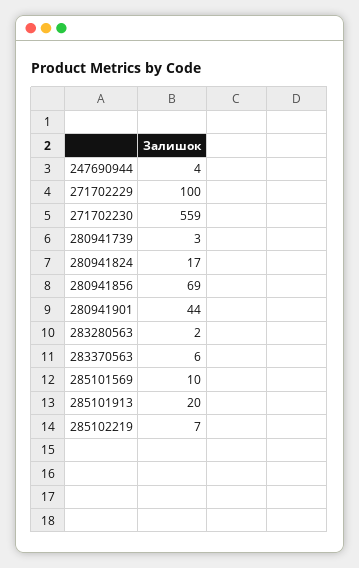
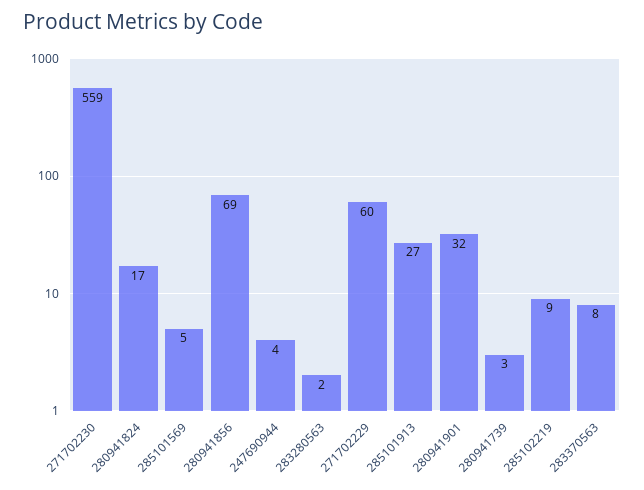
  {
    "247690944": 4,
-   "271702229": 100,
+   "271702229": 60,
    "271702230": 559,
    "280941739": 3,
    "280941824": 17,
    "280941856": 69,
-   "280941901": 44,
+   "280941901": 32,
    "283280563": 2,
-   "283370563": 6,
+   "283370563": 8,
-   "285101569": 10,
+   "285101569": 5,
-   "285101913": 20,
+   "285101913": 27,
-   "285102219": 7
+   "285102219": 9
  }

